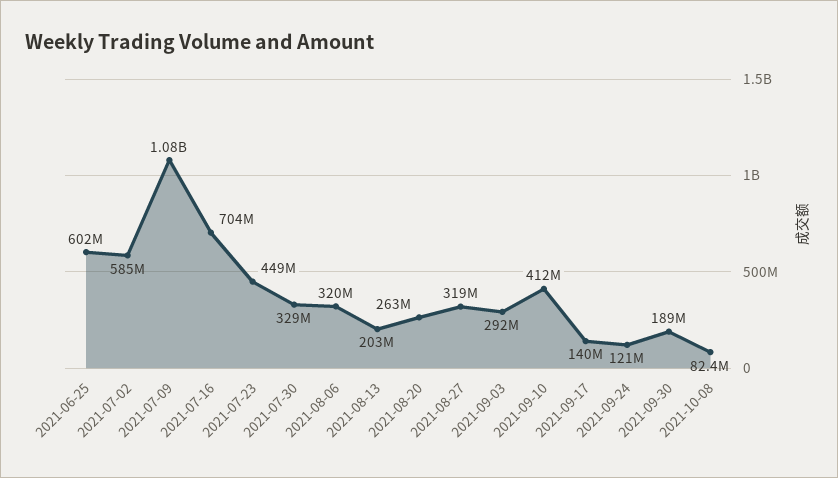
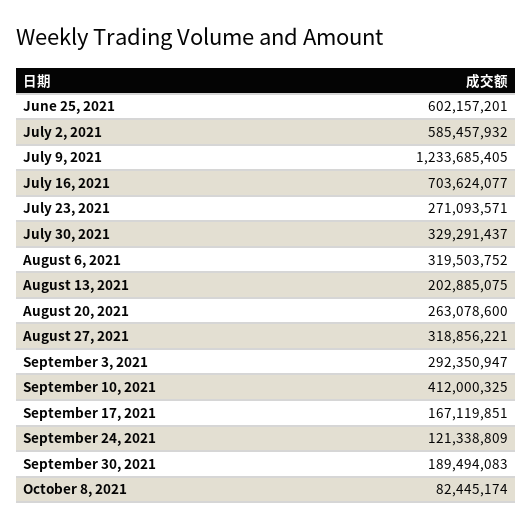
  {
    "2021-06-25": 602157201,
    "2021-07-02": 585457932,
-   "2021-07-09": 1080000000,
+   "2021-07-09": 1233685405,
    "2021-07-16": 703624077,
-   "2021-07-23": 449000000,
+   "2021-07-23": 271093571,
    "2021-07-30": 329291437,
    "2021-08-06": 319503752,
    "2021-08-13": 202885075,
    "2021-08-20": 263078600,
    "2021-08-27": 318856221,
    "2021-09-03": 292350947,
    "2021-09-10": 412000325,
-   "2021-09-17": 140000000,
+   "2021-09-17": 167119851,
    "2021-09-24": 121338809,
    "2021-09-30": 189494083,
    "2021-10-08": 82445174
  }

